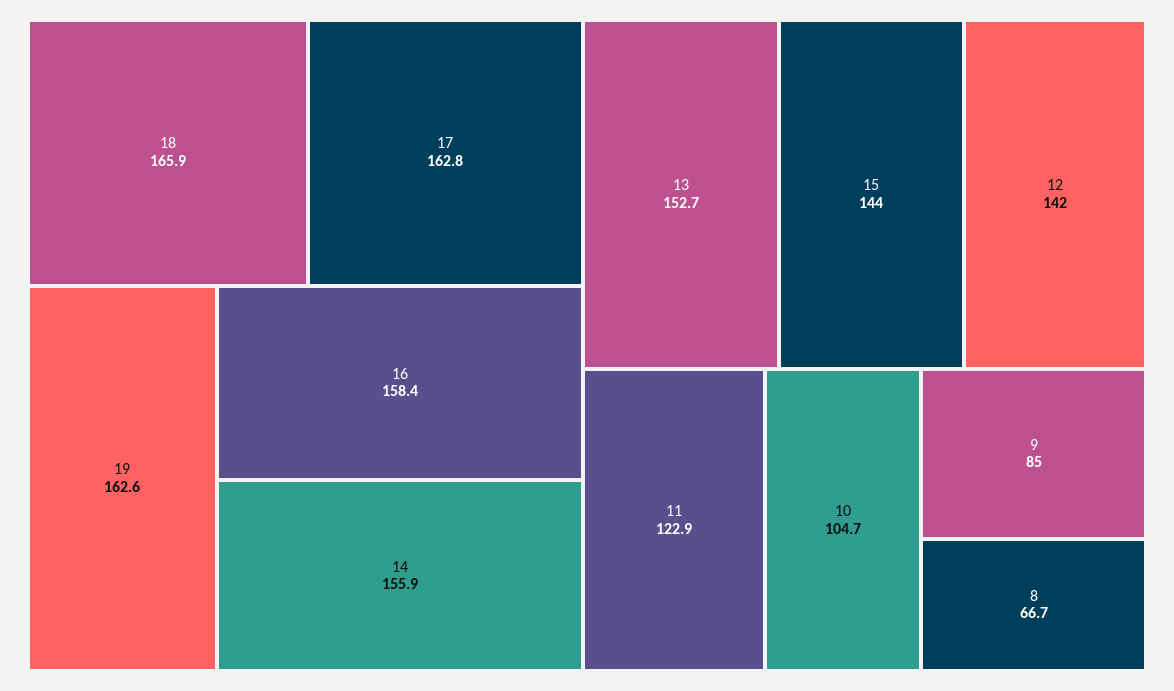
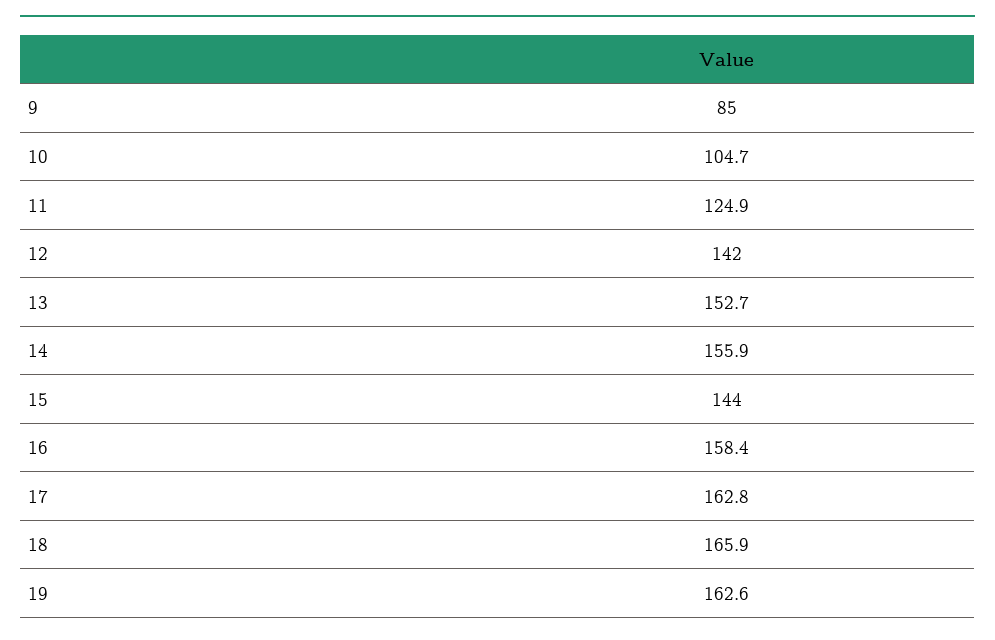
  {
    "18": 165.9,
    "17": 162.8,
    "19": 162.6,
    "16": 158.4,
    "14": 155.9,
    "13": 152.7,
    "15": 144,
    "12": 142,
-   "11": 122.9,
+   "11": 124.9,
    "10": 104.7,
-   "9": 85,
+   "9": 85
-   "8": 66.7
  }

